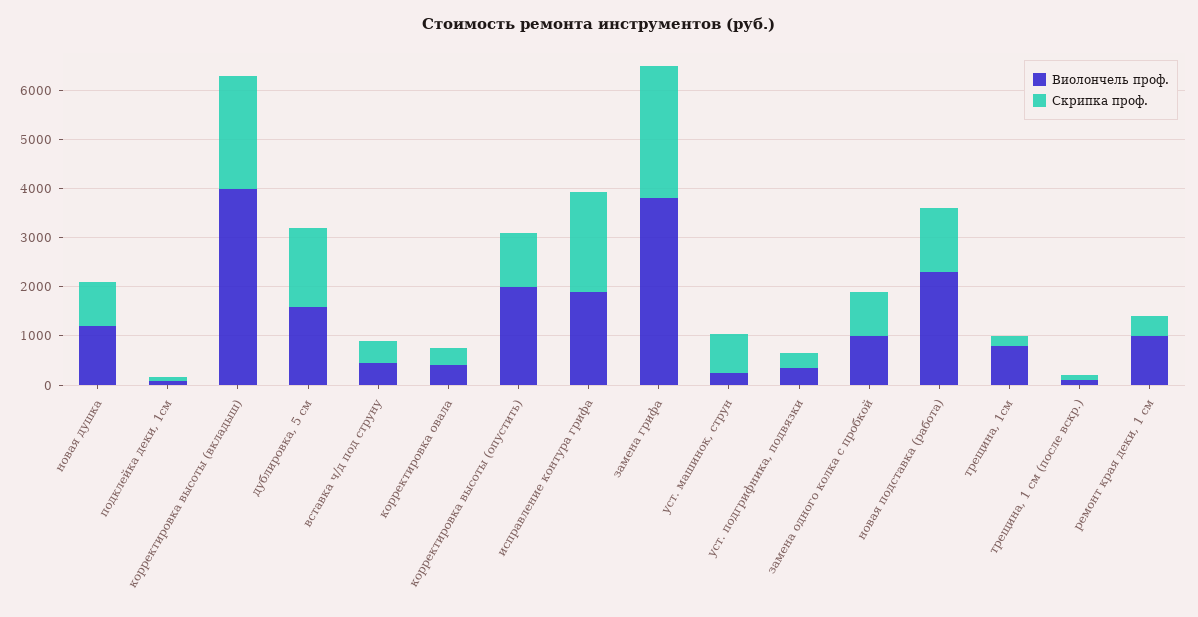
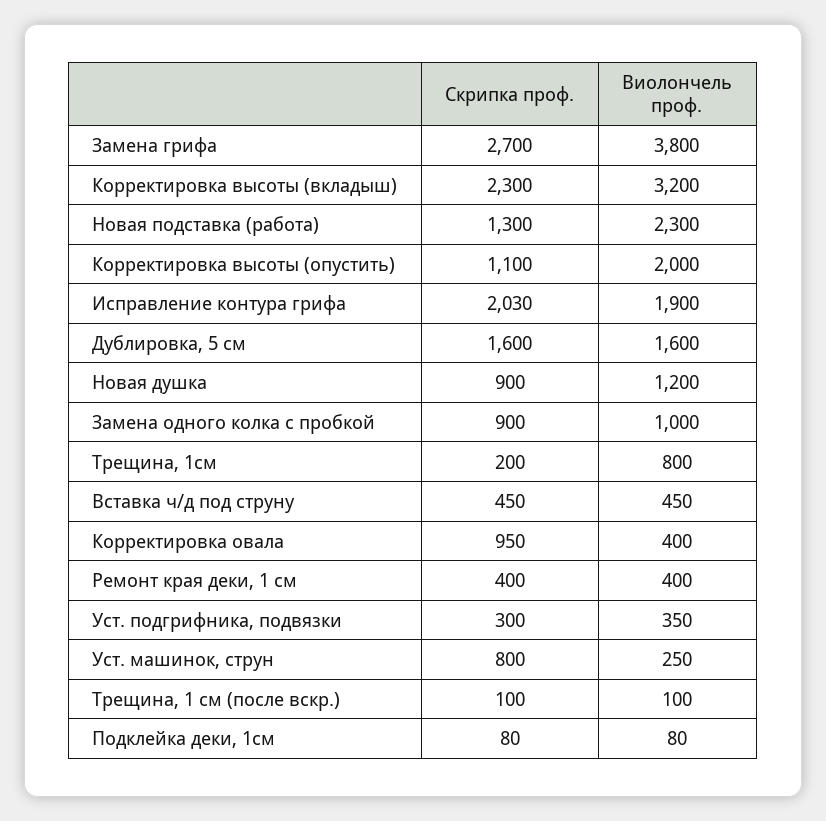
  {
    "Виолончель проф.": {
      "новая душка": 1200,
      "подклейка деки, 1см": 80,
-     "корректировка высоты (вкладыш)": 4000,
+     "корректировка высоты (вкладыш)": 3200,
      "дублировка, 5 см": 1600,
      "вставка ч/д под струну": 450,
      "корректировка овала": 400,
      "корректировка высоты (опустить)": 2000,
      "исправление контура грифа": 1900,
      "замена грифа": 3800,
      "уст. машинок, струн": 250,
      "уст. подгрифника, подвязки": 350,
      "замена одного колка с пробкой": 1000,
      "новая подставка (работа)": 2300,
      "трещина, 1см": 800,
      "трещина, 1 см (после вскр.)": 100,
-     "ремонт края деки, 1 см": 1000
+     "ремонт края деки, 1 см": 400
    },
    "Скрипка проф.": {
      "новая душка": 900,
      "подклейка деки, 1см": 80,
      "корректировка высоты (вкладыш)": 2300,
      "дублировка, 5 см": 1600,
      "вставка ч/д под струну": 450,
-     "корректировка овала": 400,
+     "корректировка овала": 950,
      "корректировка высоты (опустить)": 1100,
      "исправление контура грифа": 2030,
      "замена грифа": 2700,
      "уст. машинок, струн": 800,
      "уст. подгрифника, подвязки": 300,
      "замена одного колка с пробкой": 900,
      "новая подставка (работа)": 1300,
      "трещина, 1см": 200,
      "трещина, 1 см (после вскр.)": 100,
      "ремонт края деки, 1 см": 400
    }
  }

